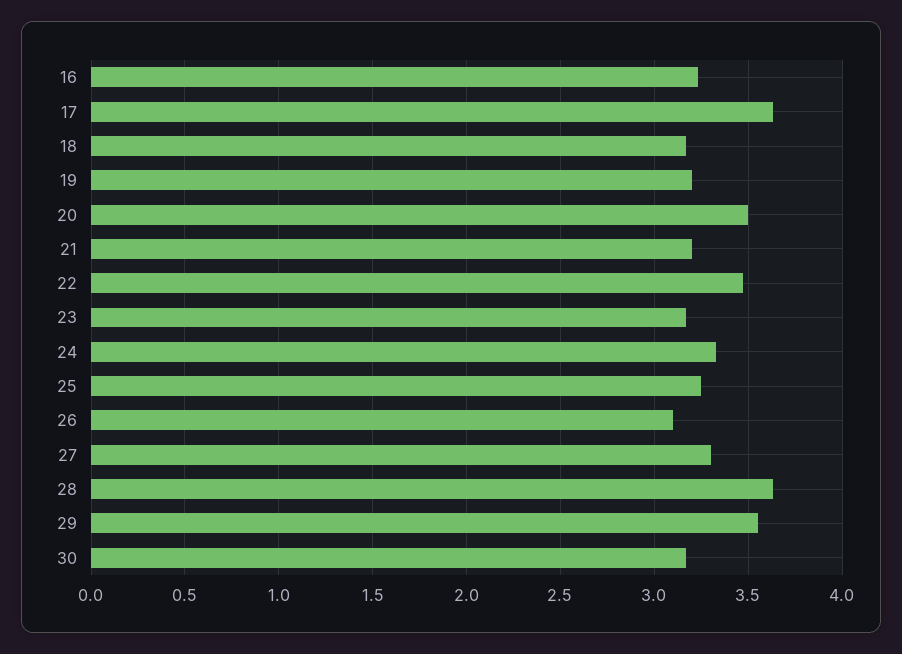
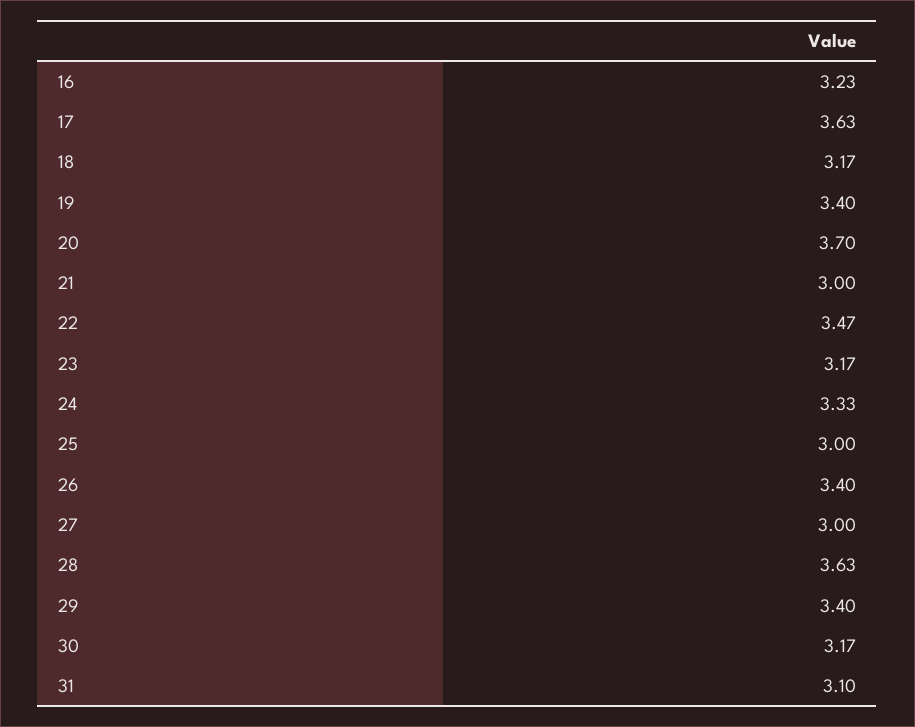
  {
    "16": 3.23,
    "17": 3.63,
    "18": 3.17,
-   "19": 3.2,
+   "19": 3.4,
-   "20": 3.5,
+   "20": 3.7,
-   "21": 3.2,
+   "21": 3,
    "22": 3.47,
    "23": 3.17,
    "24": 3.33,
-   "25": 3.25,
+   "25": 3,
-   "26": 3.1,
+   "26": 3.4,
-   "27": 3.3,
+   "27": 3,
    "28": 3.63,
-   "29": 3.55,
+   "29": 3.4,
-   "30": 3.17
+   "30": 3.17,
+   "31": 3.1
  }

